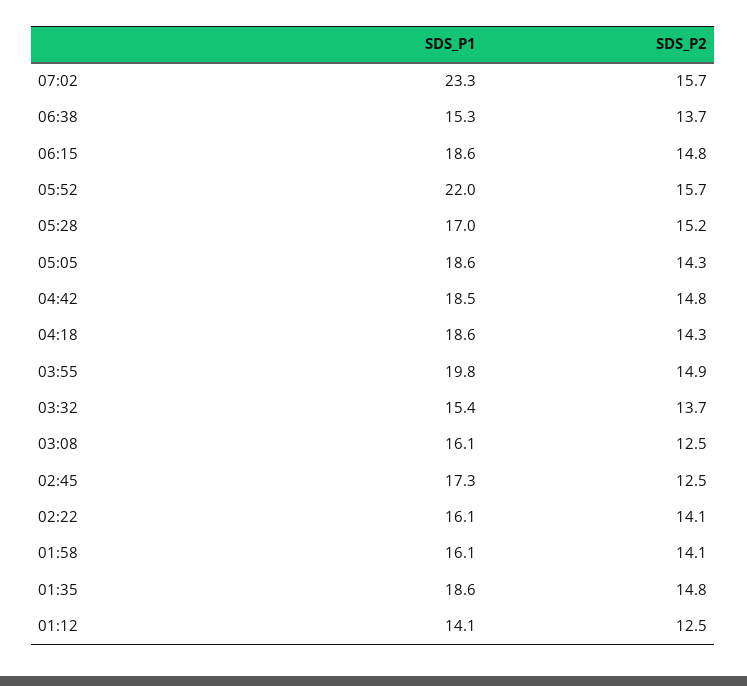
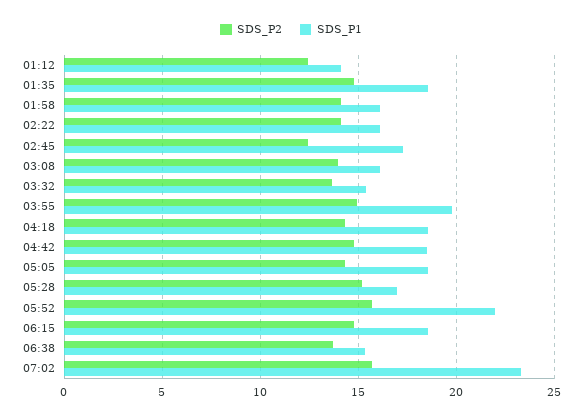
  {
    "SDS_P1": {
      "07:02": 23.3,
      "06:38": 15.3,
      "06:15": 18.6,
      "05:52": 22,
      "05:28": 17,
      "05:05": 18.6,
      "04:42": 18.5,
      "04:18": 18.6,
      "03:55": 19.8,
      "03:32": 15.4,
      "03:08": 16.1,
      "02:45": 17.3,
      "02:22": 16.1,
      "01:58": 16.1,
      "01:35": 18.6,
      "01:12": 14.1
    },
    "SDS_P2": {
      "07:02": 15.7,
      "06:38": 13.7,
      "06:15": 14.8,
      "05:52": 15.7,
      "05:28": 15.2,
      "05:05": 14.3,
      "04:42": 14.8,
      "04:18": 14.3,
      "03:55": 14.9,
      "03:32": 13.7,
-     "03:08": 12.5,
+     "03:08": 14,
      "02:45": 12.5,
      "02:22": 14.1,
      "01:58": 14.1,
      "01:35": 14.8,
      "01:12": 12.5
    }
  }

